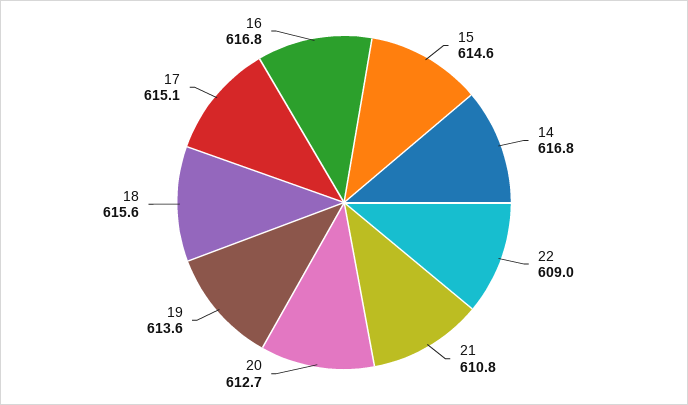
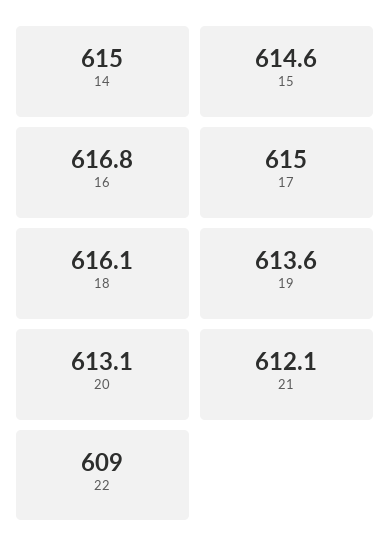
  {
    "15": 614.6,
-   "14": 616.8,
+   "14": 615,
    "22": 609,
-   "21": 610.8,
+   "21": 612.1,
-   "20": 612.7,
+   "20": 613.1,
    "19": 613.6,
-   "18": 615.6,
+   "18": 616.1,
-   "17": 615.1,
+   "17": 615,
    "16": 616.8
  }

